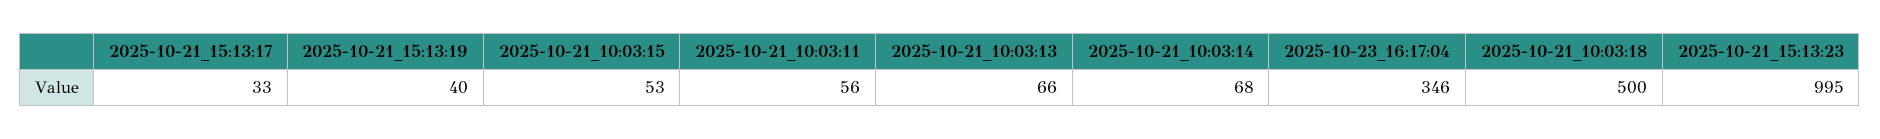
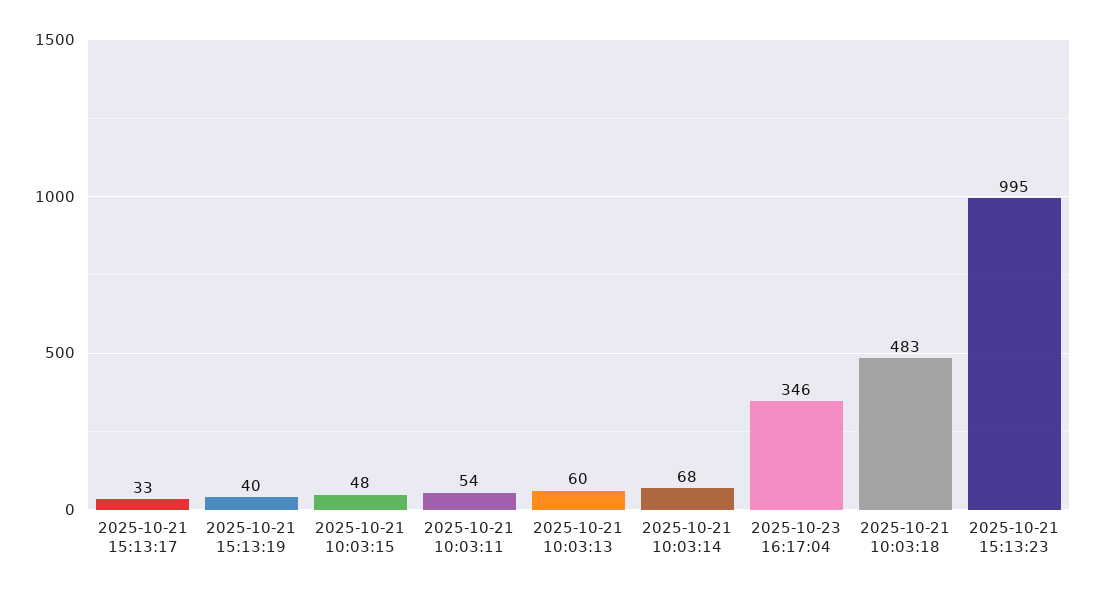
  {
    "2025-10-21_15:13:17": 33,
    "2025-10-21_15:13:19": 40,
-   "2025-10-21_10:03:15": 53,
+   "2025-10-21_10:03:15": 48,
-   "2025-10-21_10:03:11": 56,
+   "2025-10-21_10:03:11": 54,
-   "2025-10-21_10:03:13": 66,
+   "2025-10-21_10:03:13": 60,
    "2025-10-21_10:03:14": 68,
    "2025-10-23_16:17:04": 346,
-   "2025-10-21_10:03:18": 500,
+   "2025-10-21_10:03:18": 483,
    "2025-10-21_15:13:23": 995
  }

